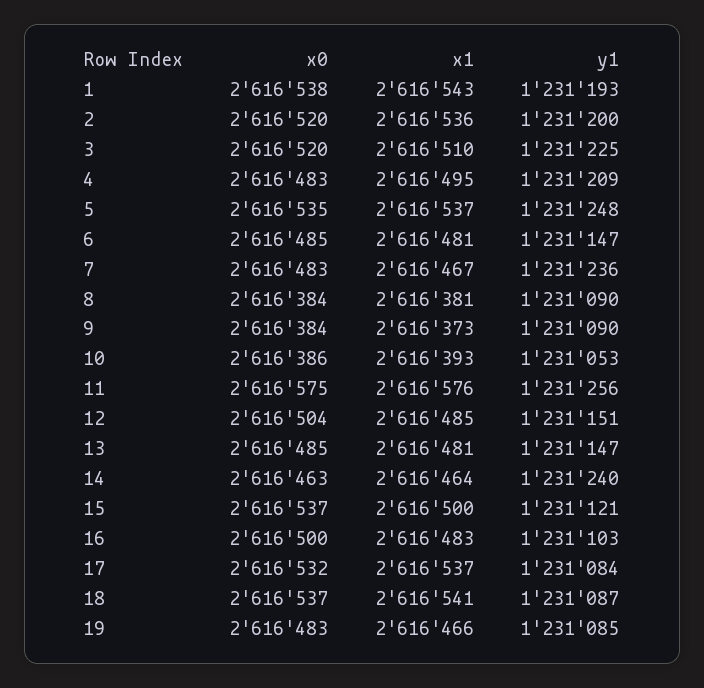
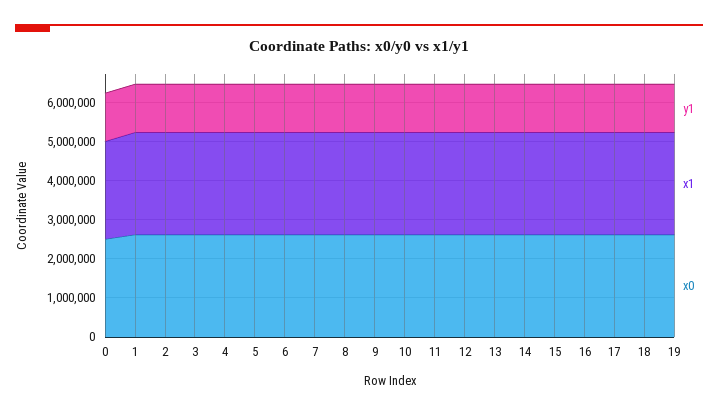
  {
    "x0": {
      "1": 2616538,
      "2": 2616520,
      "3": 2616520,
      "4": 2616483,
      "5": 2616535,
      "6": 2616485,
      "7": 2616483,
      "8": 2616384,
      "9": 2616384,
      "10": 2616386,
      "11": 2616575,
      "12": 2616504,
      "13": 2616485,
      "14": 2616463,
      "15": 2616537,
      "16": 2616500,
      "17": 2616532,
      "18": 2616537,
-     "19": 2616483
+     "19": 2616483,
+     "0": 2500000
    },
    "x1": {
      "1": 2616543,
      "2": 2616536,
      "3": 2616510,
      "4": 2616495,
      "5": 2616537,
      "6": 2616481,
      "7": 2616467,
      "8": 2616381,
      "9": 2616373,
      "10": 2616393,
      "11": 2616576,
      "12": 2616485,
      "13": 2616481,
      "14": 2616464,
      "15": 2616500,
      "16": 2616483,
      "17": 2616537,
      "18": 2616541,
-     "19": 2616466
+     "19": 2616466,
+     "0": 2500000
    },
    "y1": {
      "1": 1231193,
      "2": 1231200,
      "3": 1231225,
      "4": 1231209,
      "5": 1231248,
      "6": 1231147,
      "7": 1231236,
      "8": 1231090,
      "9": 1231090,
      "10": 1231053,
      "11": 1231256,
      "12": 1231151,
      "13": 1231147,
      "14": 1231240,
      "15": 1231121,
      "16": 1231103,
      "17": 1231084,
      "18": 1231087,
-     "19": 1231085
+     "19": 1231085,
+     "0": 1250000
    }
  }

